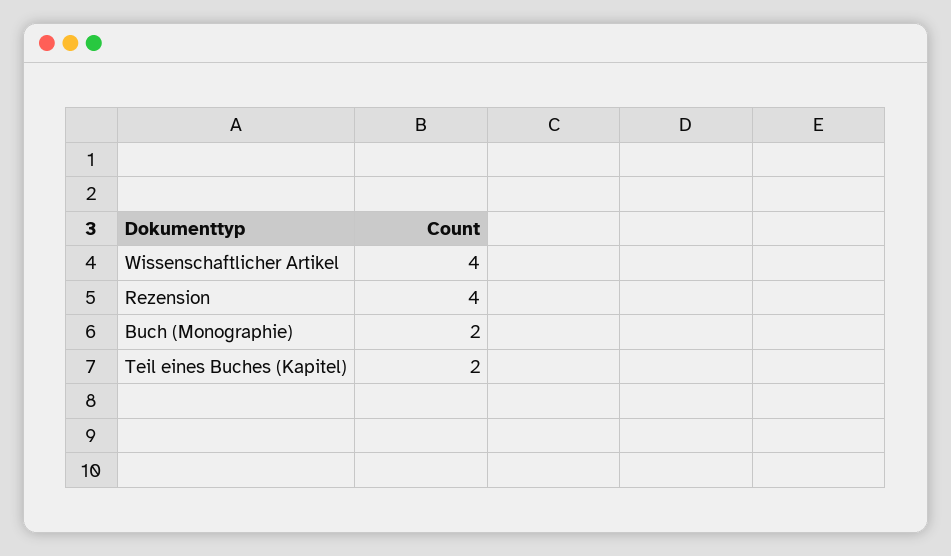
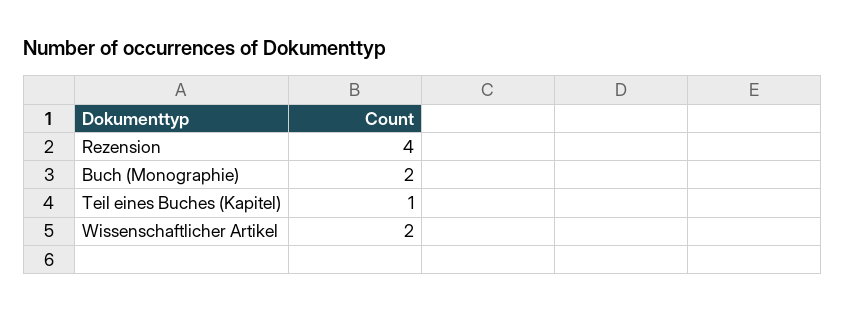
  {
-   "Wissenschaftlicher Artikel": 4,
+   "Wissenschaftlicher Artikel": 2,
    "Rezension": 4,
    "Buch (Monographie)": 2,
-   "Teil eines Buches (Kapitel)": 2
+   "Teil eines Buches (Kapitel)": 1
  }

